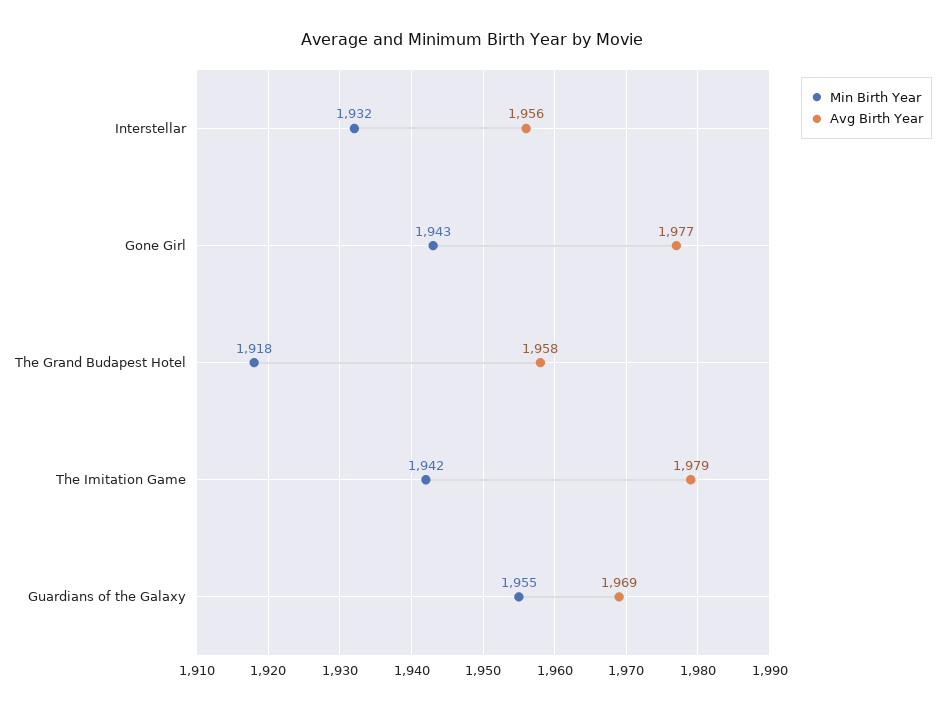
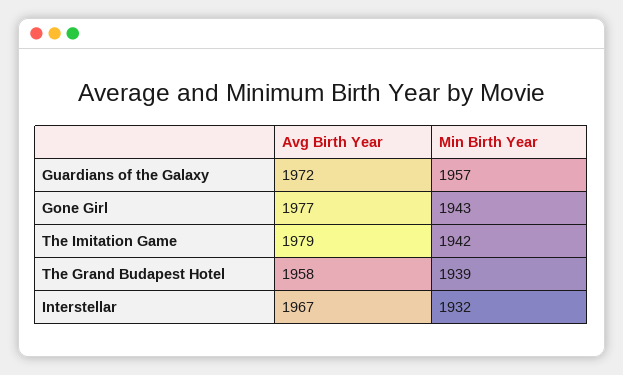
  {
    "Min Birth Year": {
      "Interstellar": 1932,
      "Gone Girl": 1943,
-     "The Grand Budapest Hotel": 1918,
+     "The Grand Budapest Hotel": 1939,
      "The Imitation Game": 1942,
-     "Guardians of the Galaxy": 1955
+     "Guardians of the Galaxy": 1957
    },
    "Avg Birth Year": {
-     "Interstellar": 1956,
+     "Interstellar": 1967,
      "Gone Girl": 1977,
      "The Grand Budapest Hotel": 1958,
      "The Imitation Game": 1979,
-     "Guardians of the Galaxy": 1969
+     "Guardians of the Galaxy": 1972
    }
  }

